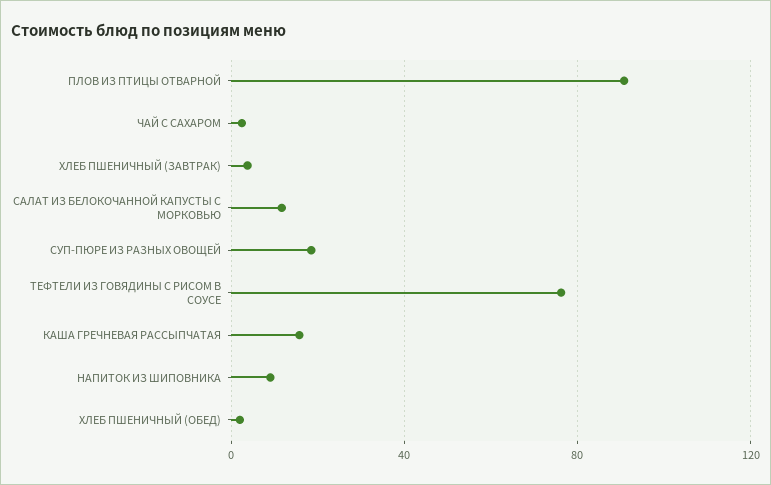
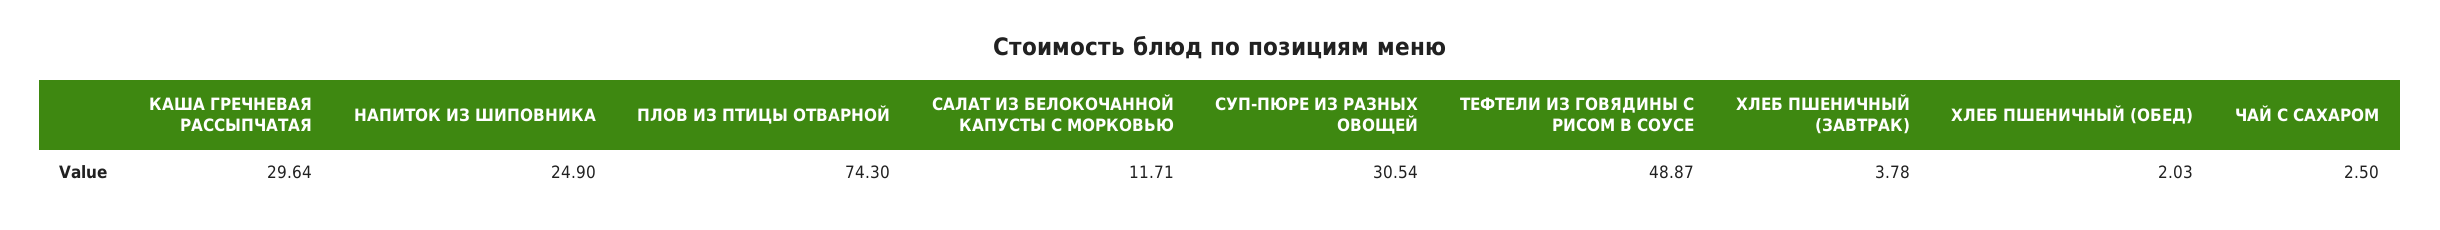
  {
-   "ПЛОВ ИЗ ПТИЦЫ ОТВАРНОЙ": 90,
+   "ПЛОВ ИЗ ПТИЦЫ ОТВАРНОЙ": 74.3,
    "ЧАЙ С САХАРОМ": 2.5,
    "ХЛЕБ ПШЕНИЧНЫЙ (ЗАВТРАК)": 3.78,
    "САЛАТ ИЗ БЕЛОКОЧАННОЙ КАПУСТЫ С МОРКОВЬЮ": 11.71,
-   "СУП-ПЮРЕ ИЗ РАЗНЫХ ОВОЩЕЙ": 20,
+   "СУП-ПЮРЕ ИЗ РАЗНЫХ ОВОЩЕЙ": 30.54,
-   "ТЕФТЕЛИ ИЗ ГОВЯДИНЫ С РИСОМ В СОУСЕ": 75,
+   "ТЕФТЕЛИ ИЗ ГОВЯДИНЫ С РИСОМ В СОУСЕ": 48.87,
-   "КАША ГРЕЧНЕВАЯ РАССЫПЧАТАЯ": 15,
+   "КАША ГРЕЧНЕВАЯ РАССЫПЧАТАЯ": 29.64,
-   "НАПИТОК ИЗ ШИПОВНИКА": 10,
+   "НАПИТОК ИЗ ШИПОВНИКА": 24.9,
    "ХЛЕБ ПШЕНИЧНЫЙ (ОБЕД)": 2.03
  }

